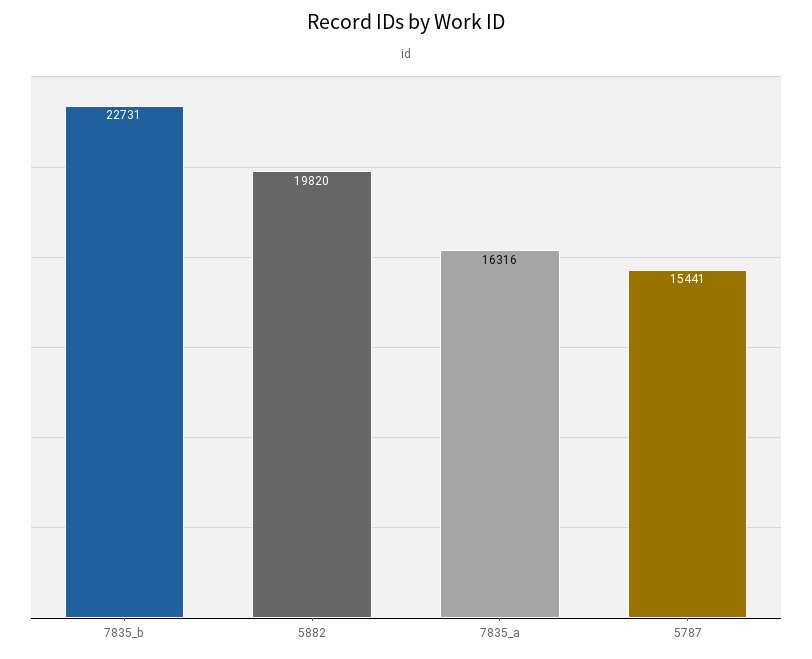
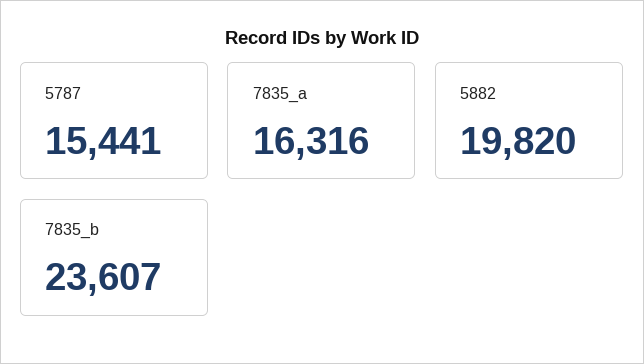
  {
-   "7835_b": 22731,
+   "7835_b": 23607,
    "5882": 19820,
    "7835_a": 16316,
    "5787": 15441
  }

